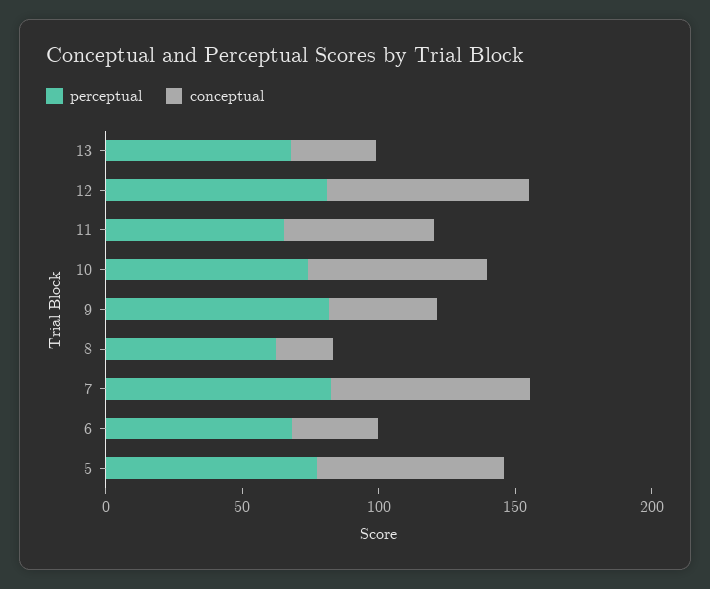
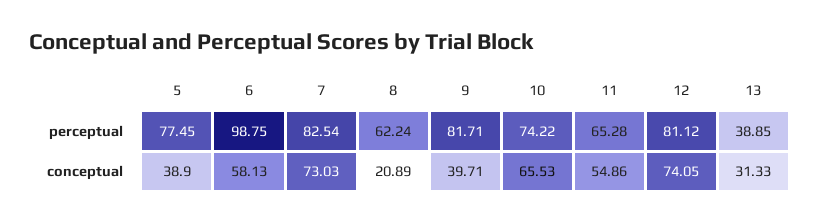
  {
    "perceptual": {
-     "13": 70,
+     "13": 38.85,
      "12": 81.12,
      "11": 65.28,
      "10": 74.22,
      "9": 81.71,
      "8": 62.24,
      "7": 82.54,
-     "6": 70,
+     "6": 98.75,
      "5": 77.45
    },
    "conceptual": {
      "13": 31.33,
      "12": 74.05,
      "11": 54.86,
      "10": 65.53,
      "9": 39.71,
      "8": 20.89,
      "7": 73.03,
-     "6": 30,
+     "6": 58.13,
-     "5": 70
+     "5": 38.9
    }
  }

